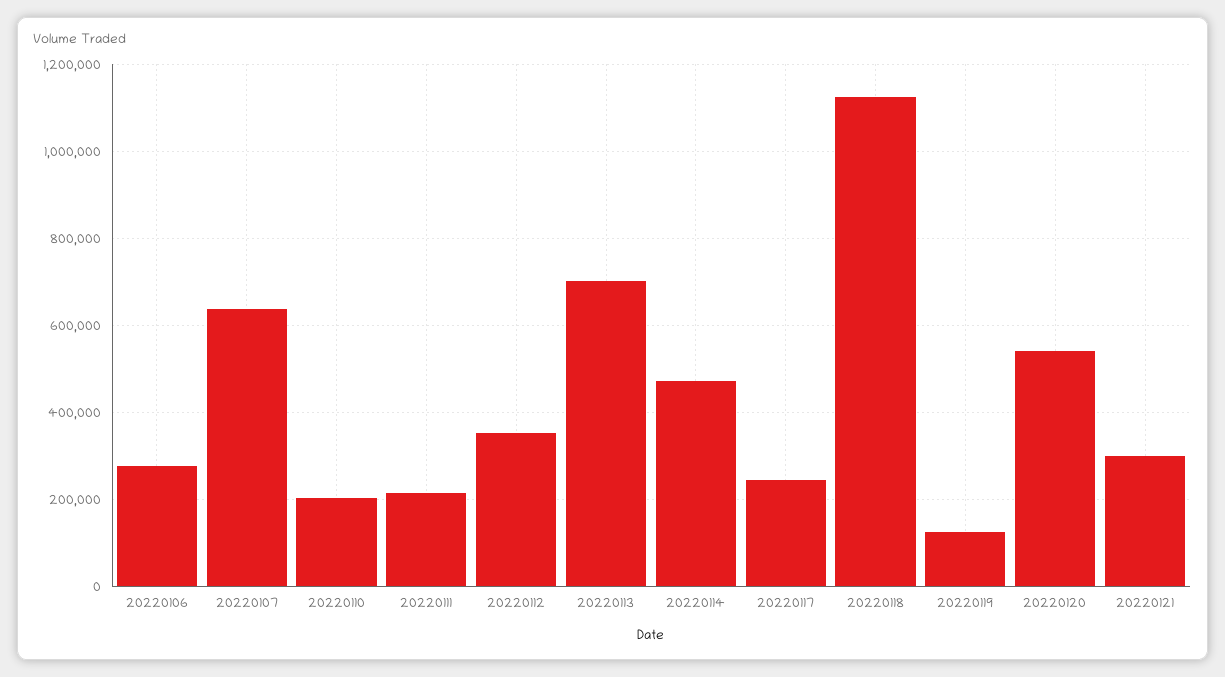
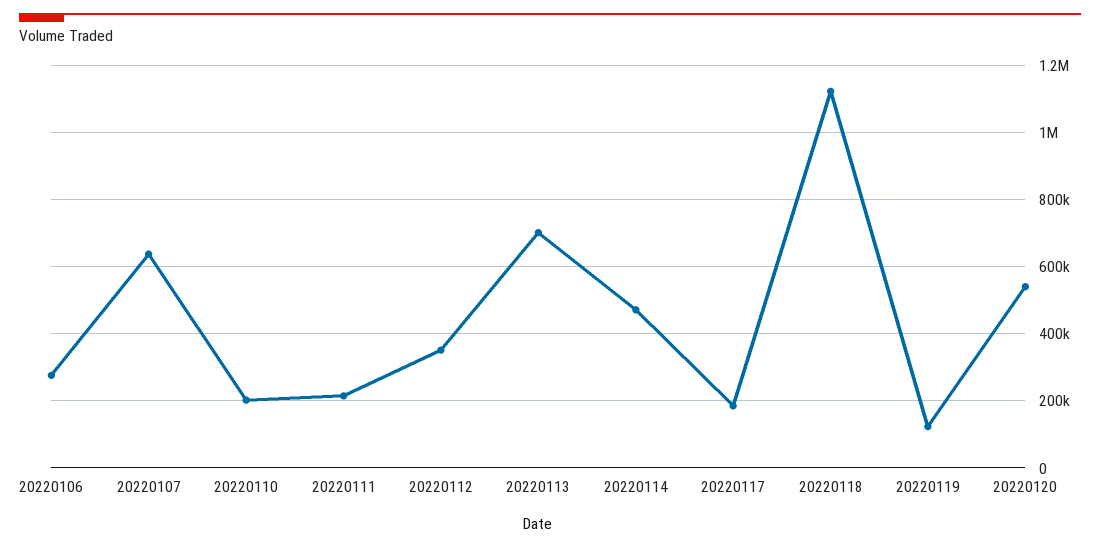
  {
    "20220106": 280000,
    "20220107": 640000,
    "20220110": 200000,
    "20220111": 220000,
    "20220112": 360000,
    "20220113": 700000,
    "20220114": 480000,
-   "20220117": 240000,
+   "20220117": 180000,
    "20220118": 1120000,
    "20220119": 120000,
-   "20220120": 540000,
+   "20220120": 540000
-   "20220121": 300000
  }

